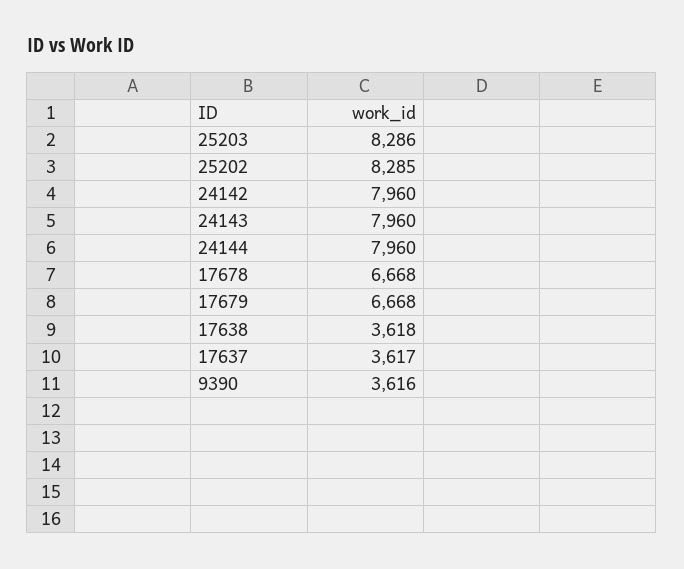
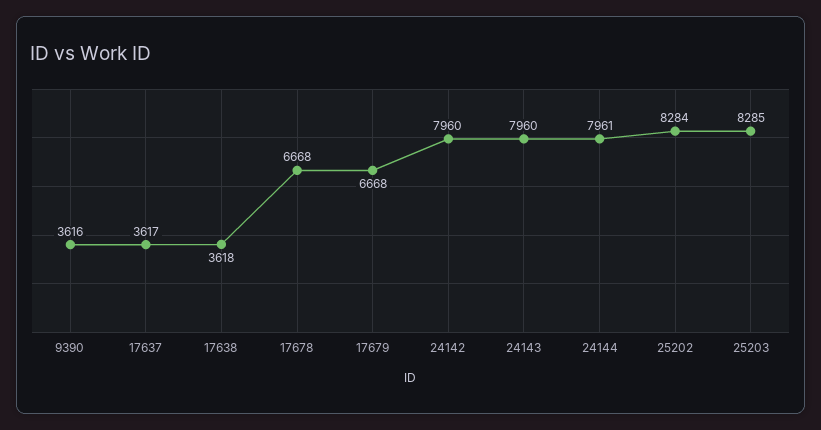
  {
-   "25203": 8286,
+   "25203": 8285,
-   "25202": 8285,
+   "25202": 8284,
    "24142": 7960,
    "24143": 7960,
-   "24144": 7960,
+   "24144": 7961,
    "17678": 6668,
    "17679": 6668,
    "17638": 3618,
    "17637": 3617,
    "9390": 3616
  }

